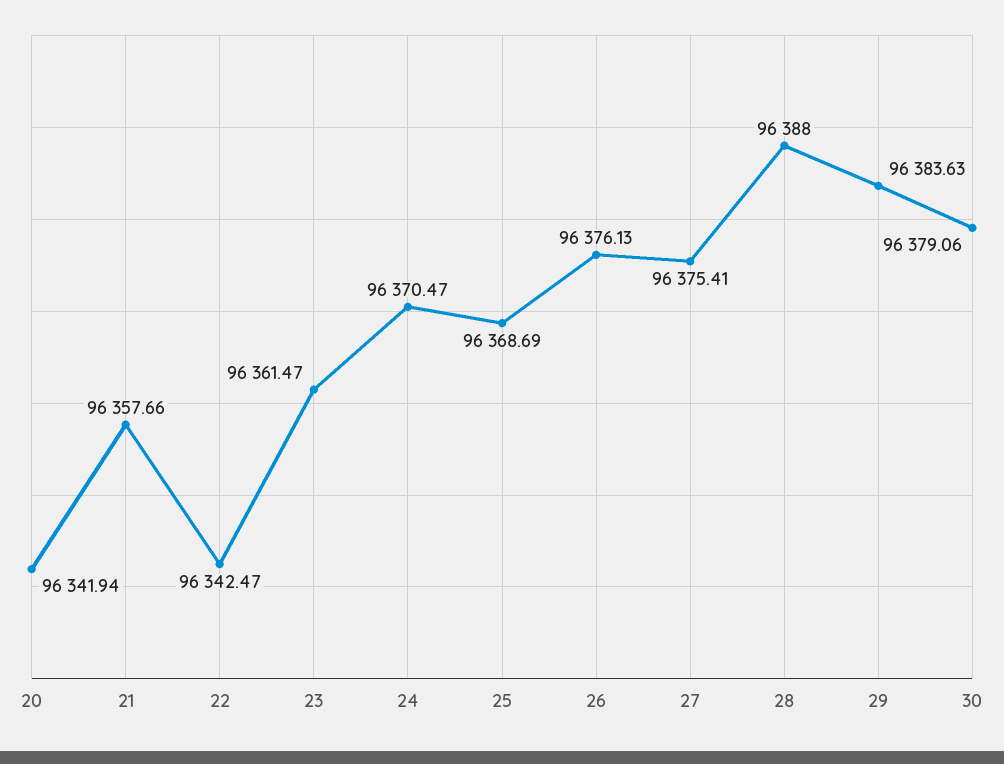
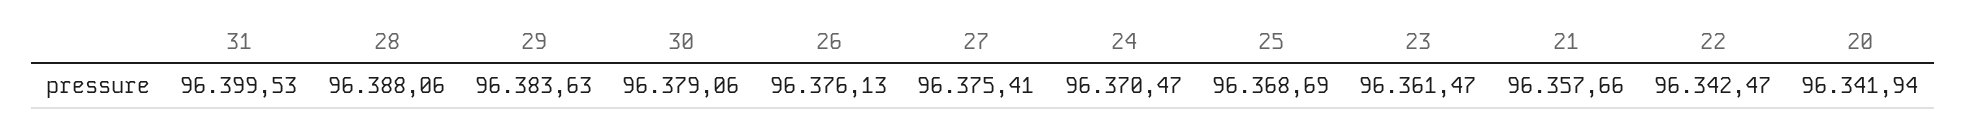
  {
    "20": 96341.94,
    "21": 96357.66,
    "22": 96342.47,
    "23": 96361.47,
    "24": 96370.47,
    "25": 96368.69,
    "26": 96376.13,
    "27": 96375.41,
-   "28": 96388,
+   "28": 96388.06,
    "29": 96383.63,
-   "30": 96379.06
+   "30": 96379.06,
+   "31": 96399.53
  }

